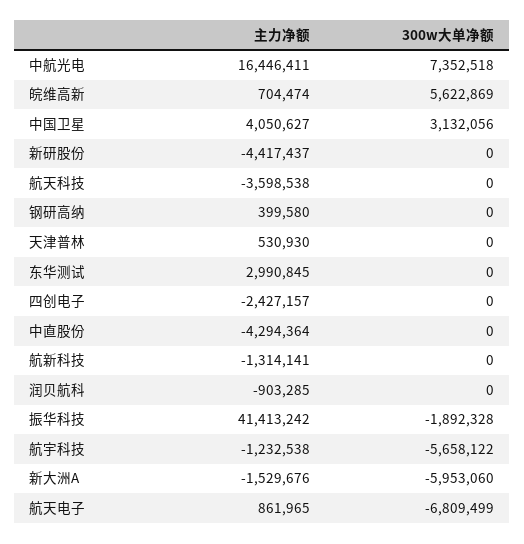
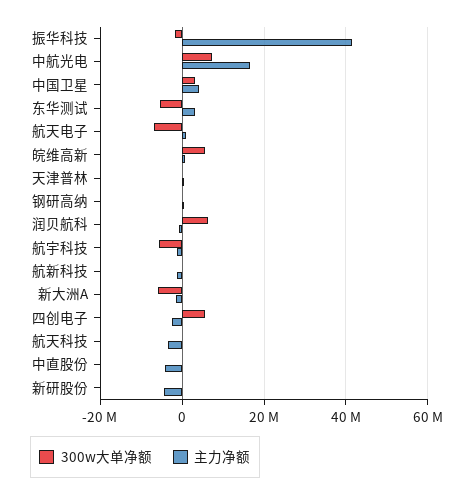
  {
    "主力净额": {
      "中航光电": 16446411,
      "皖维高新": 704474,
      "中国卫星": 4050627,
      "新研股份": -4417437,
      "航天科技": -3598538,
      "钢研高纳": 399580,
      "天津普林": 530930,
      "东华测试": 2990845,
      "四创电子": -2427157,
      "中直股份": -4294364,
      "航新科技": -1314141,
      "润贝航科": -903285,
      "振华科技": 41413242,
      "航宇科技": -1232538,
      "新大洲A": -1529676,
      "航天电子": 861965
    },
    "300w大单净额": {
      "中航光电": 7352518,
      "皖维高新": 5622869,
      "中国卫星": 3132056,
      "新研股份": 0,
      "航天科技": 0,
      "钢研高纳": 0,
      "天津普林": 0,
-     "东华测试": 0,
+     "东华测试": -6000000,
-     "四创电子": 0,
+     "四创电子": 6000000,
      "中直股份": 0,
      "航新科技": 0,
-     "润贝航科": 0,
+     "润贝航科": 6000000,
      "振华科技": -1892328,
      "航宇科技": -5658122,
      "新大洲A": -5953060,
      "航天电子": -6809499
    }
  }

